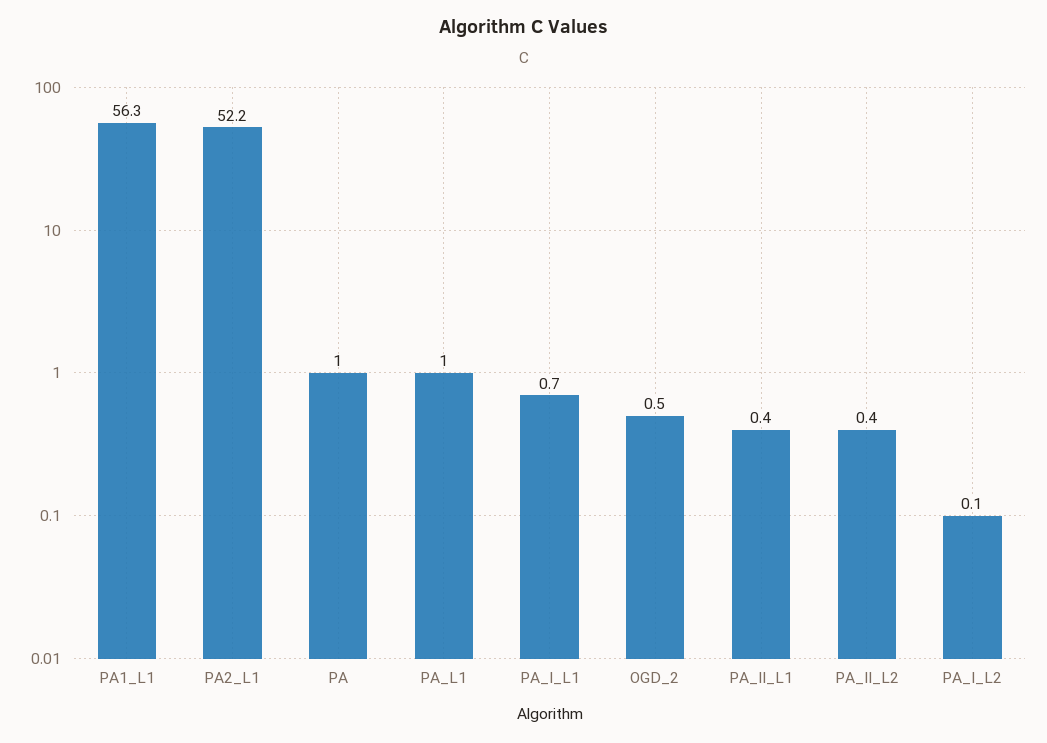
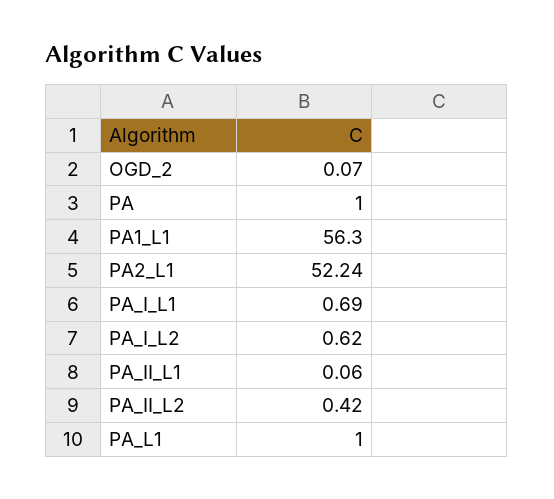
  {
    "PA1_L1": 56.3,
    "PA2_L1": 52.24,
    "PA": 1,
    "PA_L1": 1,
    "PA_I_L1": 0.69,
-   "OGD_2": 0.5,
+   "OGD_2": 0.07,
-   "PA_II_L1": 0.4,
+   "PA_II_L1": 0.06,
    "PA_II_L2": 0.42,
-   "PA_I_L2": 0.1
+   "PA_I_L2": 0.62
  }

